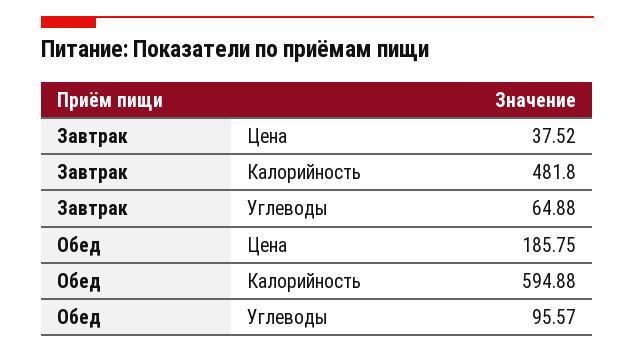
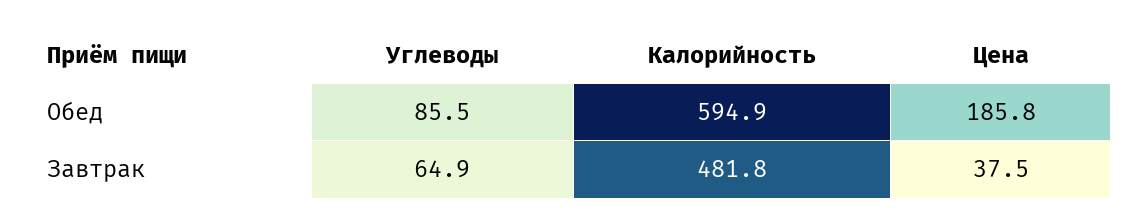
  {
    "Завтрак": {
      "Цена": 37.52,
      "Калорийность": 481.8,
      "Углеводы": 64.88
    },
    "Обед": {
      "Цена": 185.75,
      "Калорийность": 594.88,
-     "Углеводы": 95.57
+     "Углеводы": 85.5
    }
  }

